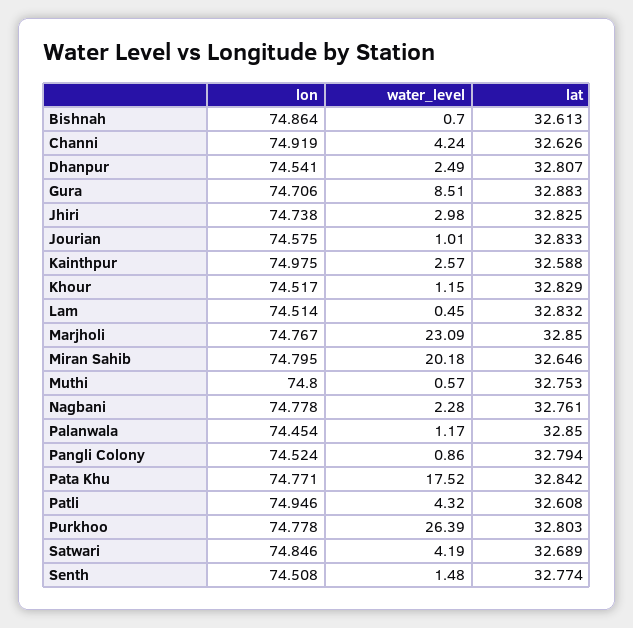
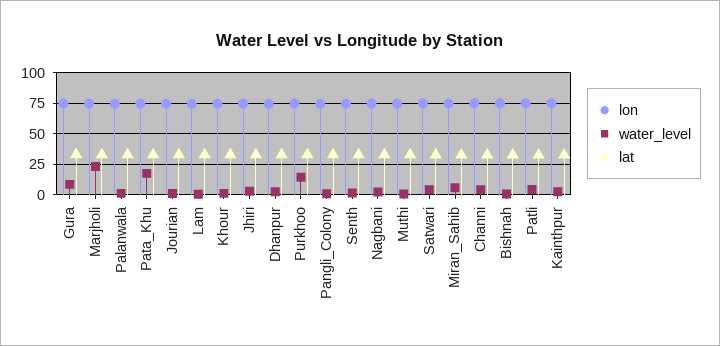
  {
    "lon": {
      "Bishnah": 74.864,
      "Channi": 74.919,
      "Dhanpur": 74.541,
      "Gura": 74.706,
      "Jhiri": 74.738,
      "Jourian": 74.575,
      "Kainthpur": 74.975,
      "Khour": 74.517,
      "Lam": 74.514,
      "Marjholi": 74.767,
      "Miran Sahib": 74.795,
      "Muthi": 74.8,
      "Nagbani": 74.778,
      "Palanwala": 74.454,
      "Pangli Colony": 74.524,
      "Pata Khu": 74.771,
      "Patli": 74.946,
      "Purkhoo": 74.778,
      "Satwari": 74.846,
      "Senth": 74.508
    },
    "water_level": {
      "Bishnah": 0.7,
      "Channi": 4.24,
      "Dhanpur": 2.49,
      "Gura": 8.51,
      "Jhiri": 2.98,
      "Jourian": 1.01,
      "Kainthpur": 2.57,
      "Khour": 1.15,
      "Lam": 0.45,
      "Marjholi": 23.09,
-     "Miran Sahib": 20.18,
+     "Miran Sahib": 5,
      "Muthi": 0.57,
      "Nagbani": 2.28,
      "Palanwala": 1.17,
      "Pangli Colony": 0.86,
      "Pata Khu": 17.52,
      "Patli": 4.32,
-     "Purkhoo": 26.39,
+     "Purkhoo": 15,
      "Satwari": 4.19,
      "Senth": 1.48
    },
    "lat": {
      "Bishnah": 32.613,
      "Channi": 32.626,
      "Dhanpur": 32.807,
      "Gura": 32.883,
      "Jhiri": 32.825,
      "Jourian": 32.833,
      "Kainthpur": 32.588,
      "Khour": 32.829,
      "Lam": 32.832,
      "Marjholi": 32.85,
      "Miran Sahib": 32.646,
      "Muthi": 32.753,
      "Nagbani": 32.761,
      "Palanwala": 32.85,
      "Pangli Colony": 32.794,
      "Pata Khu": 32.842,
      "Patli": 32.608,
      "Purkhoo": 32.803,
      "Satwari": 32.689,
      "Senth": 32.774
    }
  }

